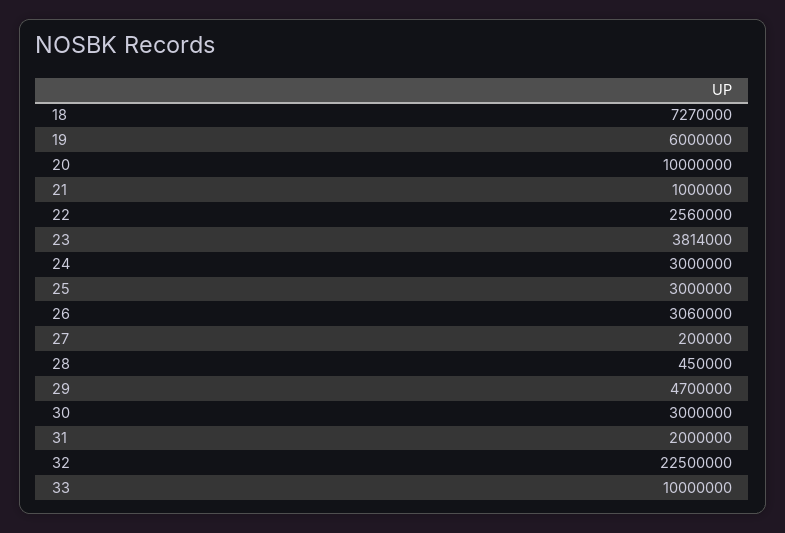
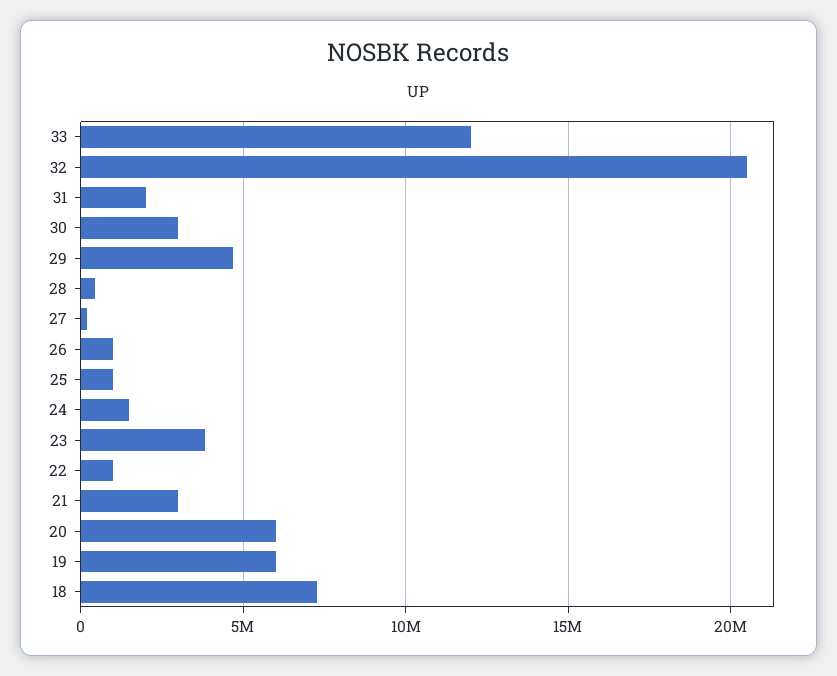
  {
    "18": 7270000,
    "19": 6000000,
-   "20": 10000000,
+   "20": 6000000,
-   "21": 1000000,
+   "21": 3000000,
-   "22": 2560000,
+   "22": 1000000,
    "23": 3814000,
-   "24": 3000000,
+   "24": 1500000,
-   "25": 3000000,
+   "25": 1000000,
-   "26": 3060000,
+   "26": 1000000,
    "27": 200000,
    "28": 450000,
    "29": 4700000,
    "30": 3000000,
    "31": 2000000,
-   "32": 22500000,
+   "32": 20500000,
-   "33": 10000000
+   "33": 12000000
  }

